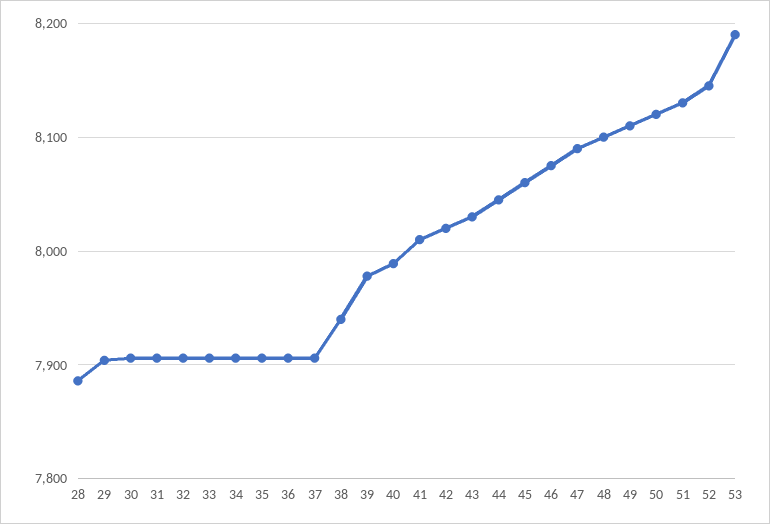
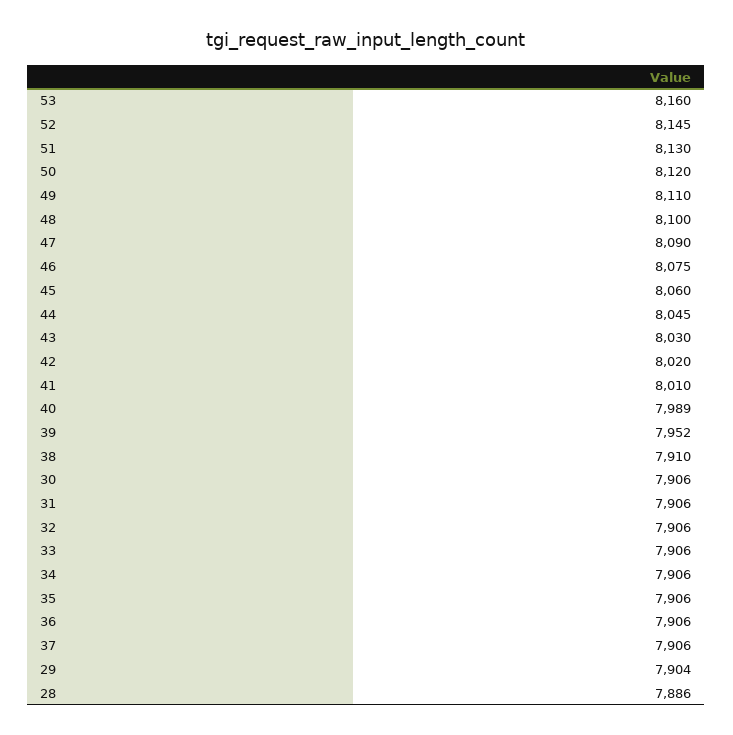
  {
    "28": 7886,
    "29": 7904,
    "30": 7906,
    "31": 7906,
    "32": 7906,
    "33": 7906,
    "34": 7906,
    "35": 7906,
    "36": 7906,
    "37": 7906,
-   "38": 7940,
+   "38": 7910,
-   "39": 7980,
+   "39": 7952,
    "40": 7989,
    "41": 8010,
    "42": 8020,
    "43": 8030,
    "44": 8045,
    "45": 8060,
    "46": 8075,
    "47": 8090,
    "48": 8100,
    "49": 8110,
    "50": 8120,
    "51": 8130,
    "52": 8145,
-   "53": 8190
+   "53": 8160
  }

